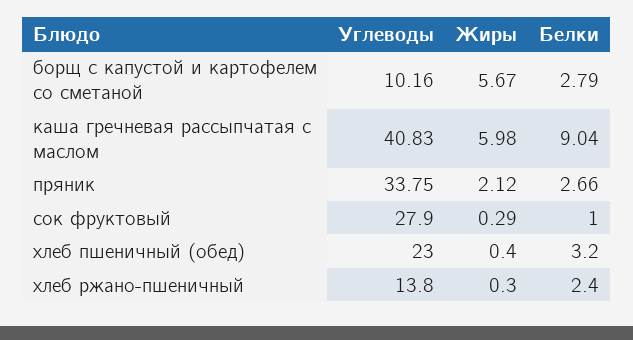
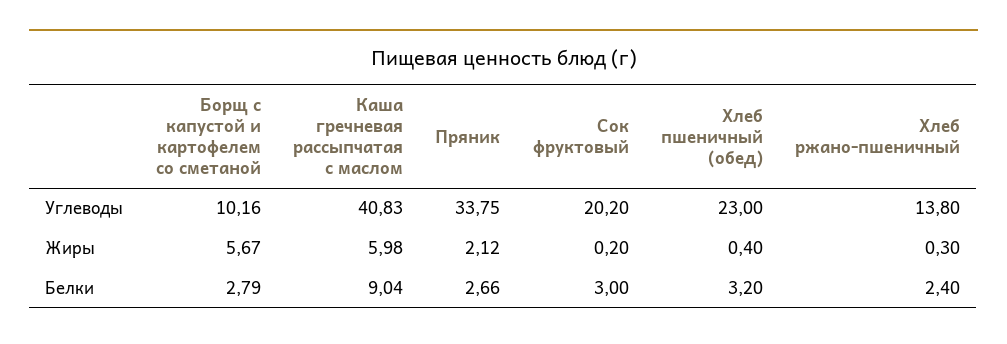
  {
    "Углеводы": {
      "борщ с капустой и картофелем со сметаной": 10.16,
      "каша гречневая рассыпчатая с маслом": 40.83,
      "пряник": 33.75,
-     "сок фруктовый": 27.9,
+     "сок фруктовый": 20.2,
      "хлеб пшеничный (обед)": 23,
      "хлеб ржано-пшеничный": 13.8
    },
    "Жиры": {
      "борщ с капустой и картофелем со сметаной": 5.67,
      "каша гречневая рассыпчатая с маслом": 5.98,
      "пряник": 2.12,
-     "сок фруктовый": 0.29,
+     "сок фруктовый": 0.2,
      "хлеб пшеничный (обед)": 0.4,
      "хлеб ржано-пшеничный": 0.3
    },
    "Белки": {
      "борщ с капустой и картофелем со сметаной": 2.79,
      "каша гречневая рассыпчатая с маслом": 9.04,
      "пряник": 2.66,
-     "сок фруктовый": 1,
+     "сок фруктовый": 3,
      "хлеб пшеничный (обед)": 3.2,
      "хлеб ржано-пшеничный": 2.4
    }
  }

